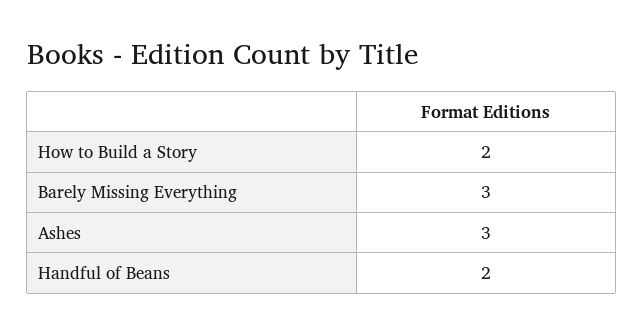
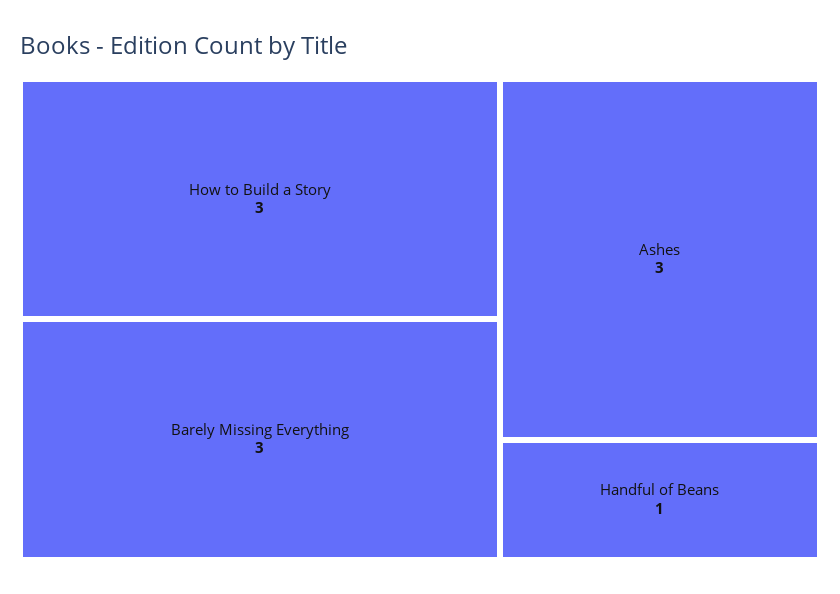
  {
-   "How to Build a Story": 2,
+   "How to Build a Story": 3,
    "Barely Missing Everything": 3,
    "Ashes": 3,
-   "Handful of Beans": 2
+   "Handful of Beans": 1
  }

